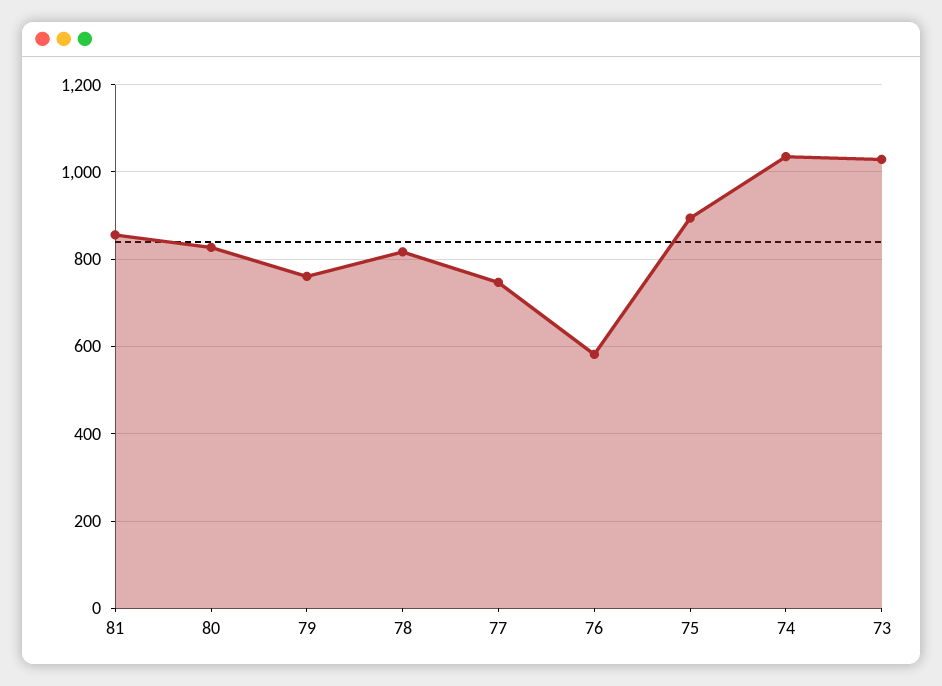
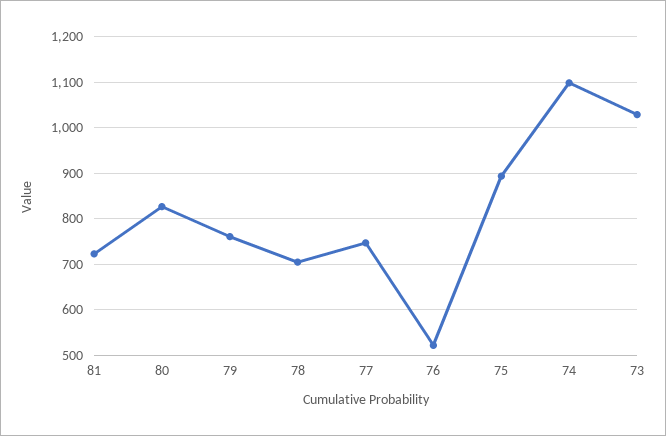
  {
-   "81": 860,
+   "81": 720,
    "80": 820,
    "79": 760,
-   "78": 820,
+   "78": 700,
    "77": 740,
-   "76": 580,
+   "76": 520,
    "75": 900,
-   "74": 1040,
+   "74": 1100,
    "73": 1020
  }

